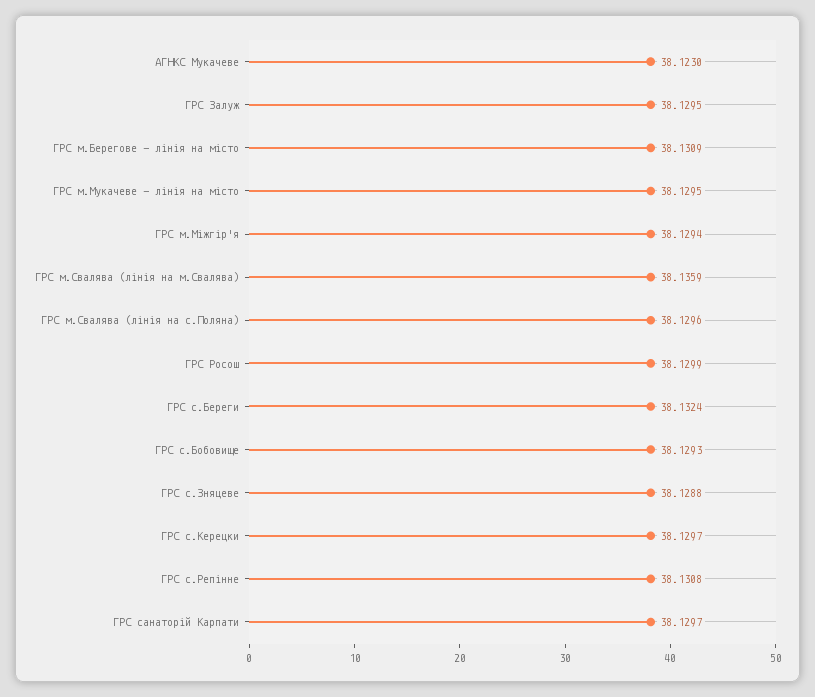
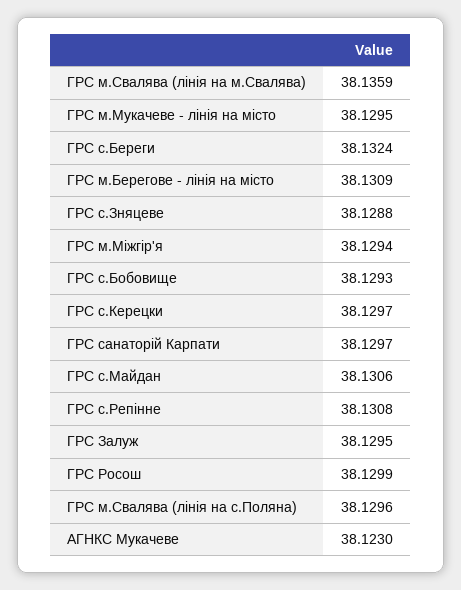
  {
    "АГНКС Мукачеве": 38.123,
    "ГРС Залуж": 38.1295,
    "ГРС м.Берегове - лінія на місто": 38.1309,
    "ГРС м.Мукачеве - лінія на місто": 38.1295,
    "ГРС м.Міжгір'я": 38.1294,
    "ГРС м.Свалява (лінія на м.Свалява)": 38.1359,
    "ГРС м.Свалява (лінія на с.Поляна)": 38.1296,
    "ГРС Росош": 38.1299,
    "ГРС с.Береги": 38.1324,
    "ГРС с.Бобовище": 38.1293,
    "ГРС с.Зняцеве": 38.1288,
    "ГРС с.Керецки": 38.1297,
    "ГРС с.Репінне": 38.1308,
-   "ГРС санаторій Карпати": 38.1297
+   "ГРС санаторій Карпати": 38.1297,
+   "ГРС с.Майдан": 38.1306
  }

